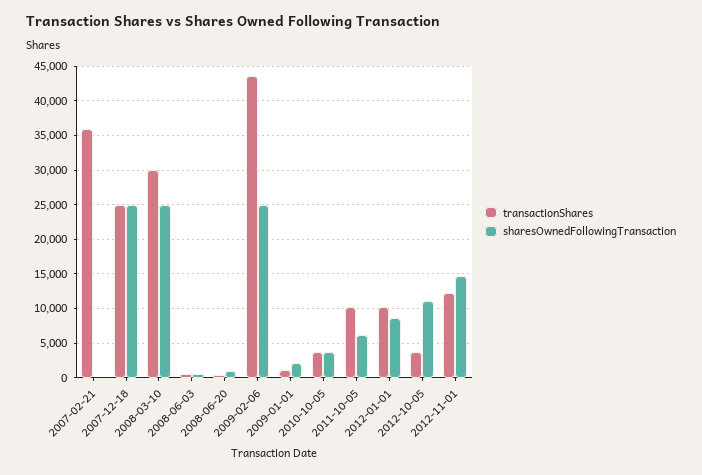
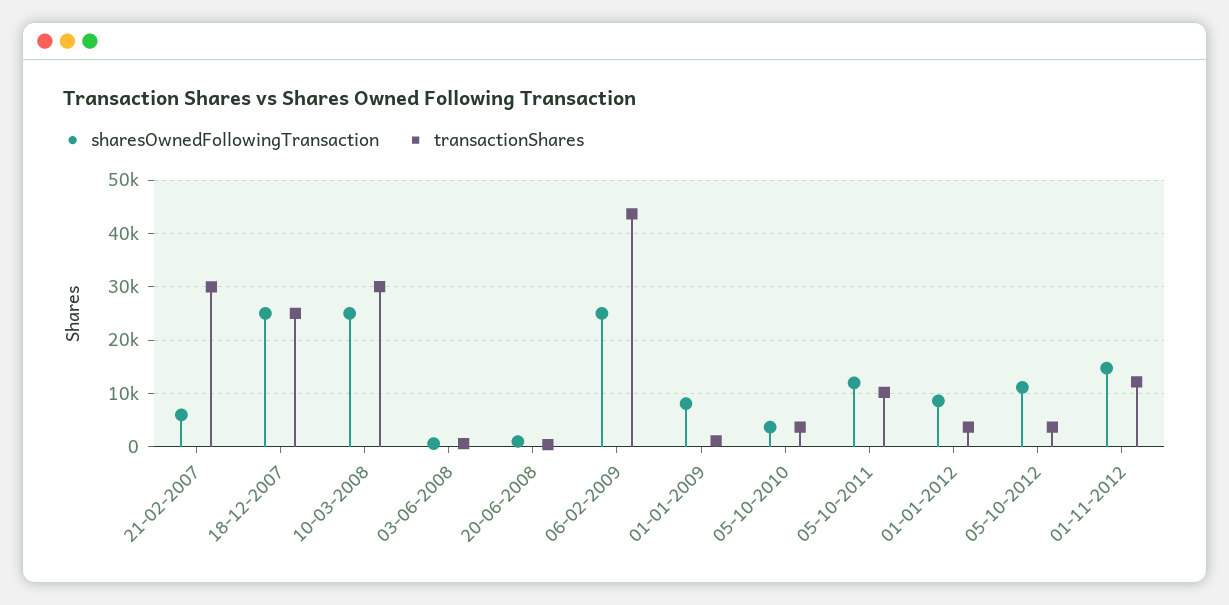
  {
    "transactionShares": {
-     "2007-02-21": 36000,
+     "2007-02-21": 30000,
      "2007-12-18": 25000,
      "2008-03-10": 30000,
      "2008-06-03": 1000,
      "2008-06-20": 0,
      "2009-02-06": 44000,
      "2009-01-01": 1000,
      "2010-10-05": 4000,
      "2011-10-05": 10000,
-     "2012-01-01": 10000,
+     "2012-01-01": 4000,
      "2012-10-05": 4000,
      "2012-11-01": 12000
    },
    "sharesOwnedFollowingTransaction": {
-     "2007-02-21": 0,
+     "2007-02-21": 6000,
      "2007-12-18": 25000,
      "2008-03-10": 25000,
      "2008-06-03": 1000,
      "2008-06-20": 1000,
      "2009-02-06": 25000,
-     "2009-01-01": 2000,
+     "2009-01-01": 8000,
      "2010-10-05": 4000,
-     "2011-10-05": 6000,
+     "2011-10-05": 12000,
      "2012-01-01": 9000,
      "2012-10-05": 11000,
      "2012-11-01": 15000
    }
  }

